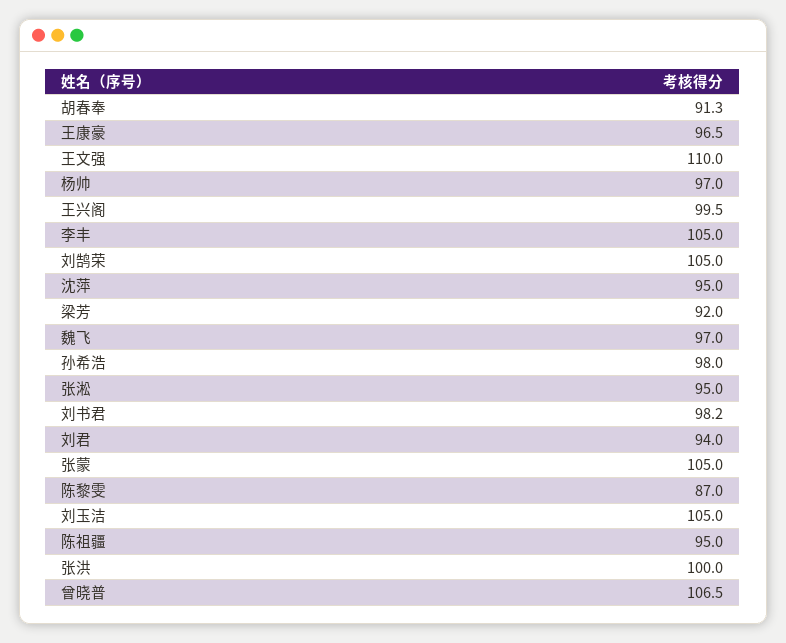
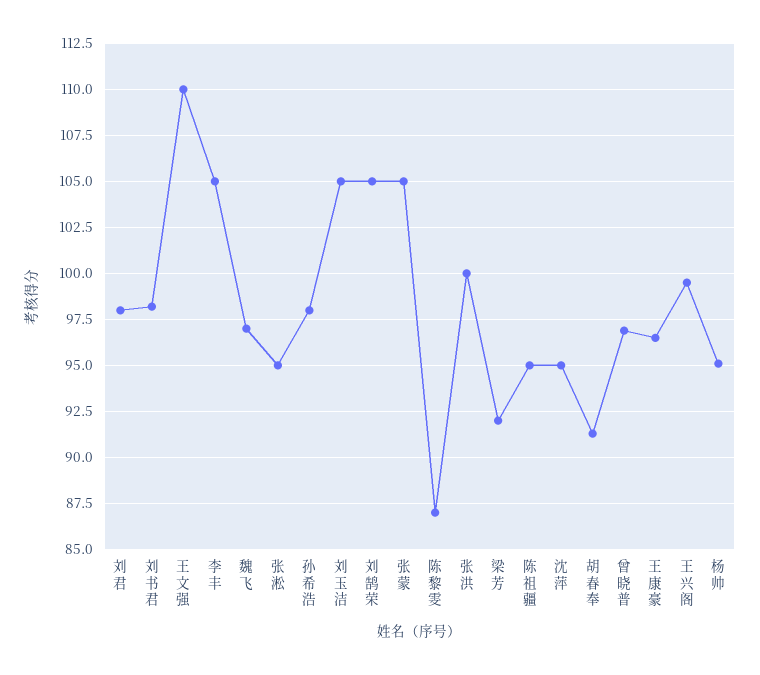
  {
    "胡春奉": 91.3,
    "王康豪": 96.5,
    "王文强": 110,
-   "杨帅": 97,
+   "杨帅": 95,
    "王兴阁": 99.5,
    "李丰": 105,
    "刘鹄荣": 105,
    "沈萍": 95,
    "梁芳": 92,
    "魏飞": 97,
    "孙希浩": 98,
    "张淞": 95,
    "刘书君": 98.2,
-   "刘君": 94,
+   "刘君": 98,
    "张蒙": 105,
    "陈黎雯": 87,
    "刘玉洁": 105,
    "陈祖疆": 95,
    "张洪": 100,
-   "曾晓普": 106.5
+   "曾晓普": 97
  }

